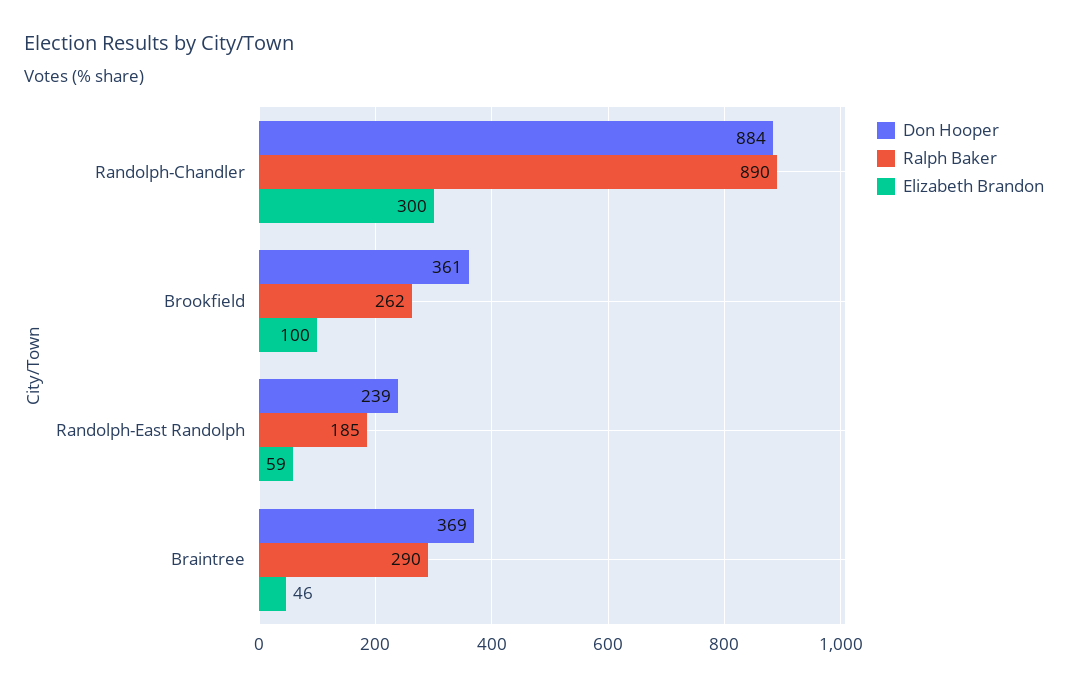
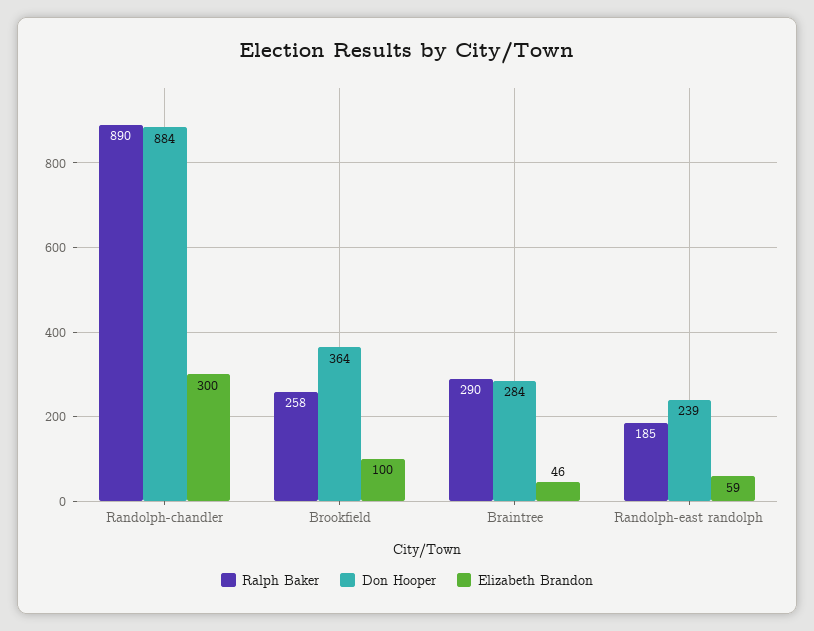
  {
    "Don Hooper": {
      "Randolph-Chandler": 884,
-     "Brookfield": 361,
+     "Brookfield": 364,
      "Randolph-East Randolph": 239,
-     "Braintree": 369
+     "Braintree": 284
    },
    "Ralph Baker": {
      "Randolph-Chandler": 890,
-     "Brookfield": 262,
+     "Brookfield": 258,
      "Randolph-East Randolph": 185,
      "Braintree": 290
    },
    "Elizabeth Brandon": {
      "Randolph-Chandler": 300,
      "Brookfield": 100,
      "Randolph-East Randolph": 59,
      "Braintree": 46
    }
  }

